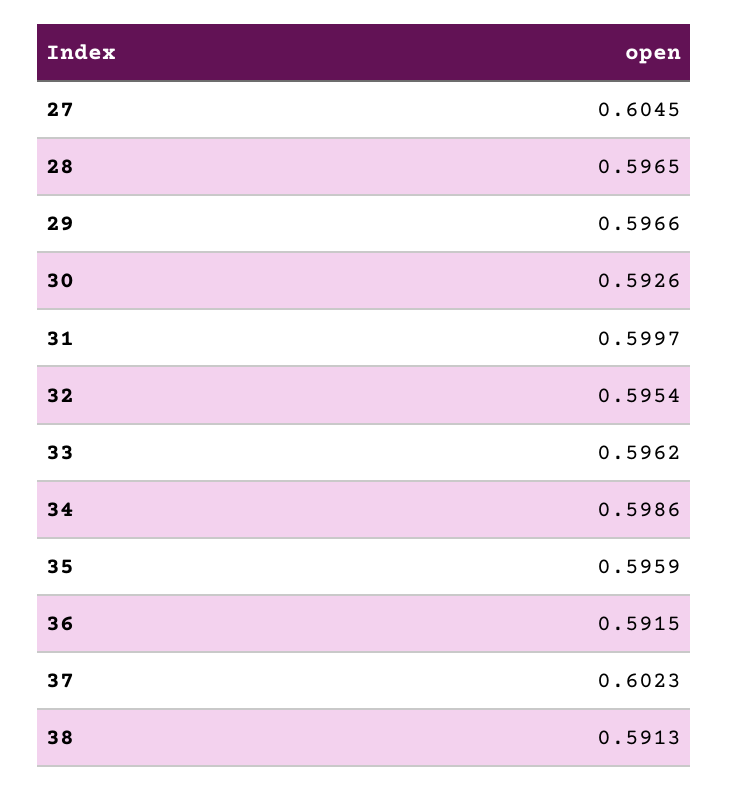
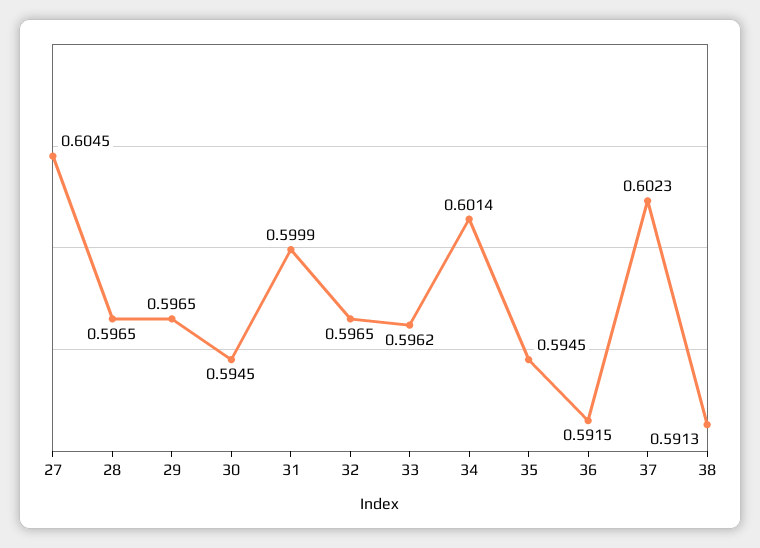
  {
    "27": 0.6045,
    "28": 0.5965,
-   "29": 0.5966,
+   "29": 0.5965,
-   "30": 0.5926,
+   "30": 0.5945,
-   "31": 0.5997,
+   "31": 0.5999,
-   "32": 0.5954,
+   "32": 0.5965,
    "33": 0.5962,
-   "34": 0.5986,
+   "34": 0.6014,
-   "35": 0.5959,
+   "35": 0.5945,
    "36": 0.5915,
    "37": 0.6023,
    "38": 0.5913
  }

